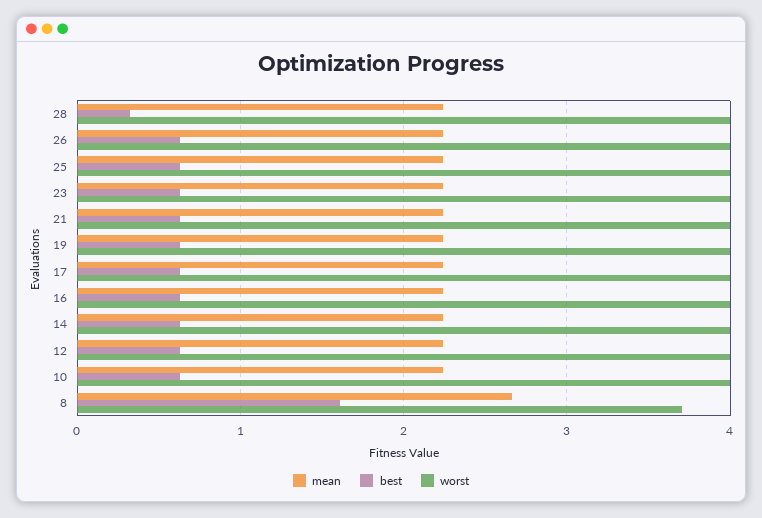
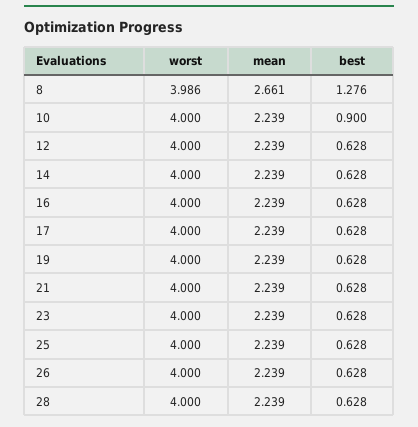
  {
    "mean": {
      "28": 2.239,
      "26": 2.239,
      "25": 2.239,
      "23": 2.239,
      "21": 2.239,
      "19": 2.239,
      "17": 2.239,
      "16": 2.239,
      "14": 2.239,
      "12": 2.239,
      "10": 2.239,
      "8": 2.661
    },
    "best": {
-     "28": 0.3,
+     "28": 0.628,
      "26": 0.628,
      "25": 0.628,
      "23": 0.628,
      "21": 0.628,
      "19": 0.628,
      "17": 0.628,
      "16": 0.628,
      "14": 0.628,
      "12": 0.628,
-     "10": 0.6,
+     "10": 0.9,
-     "8": 1.6
+     "8": 1.276
    },
    "worst": {
      "28": 4,
      "26": 4,
      "25": 4,
      "23": 4,
      "21": 4,
      "19": 4,
      "17": 4,
      "16": 4,
      "14": 4,
      "12": 4,
      "10": 4,
-     "8": 3.7
+     "8": 3.986
    }
  }

